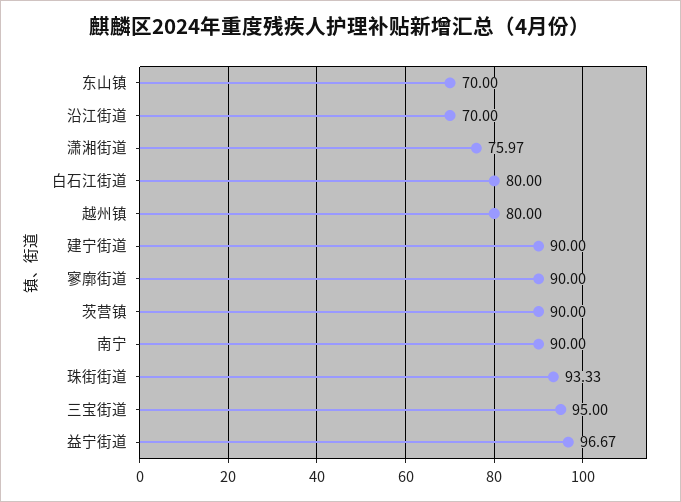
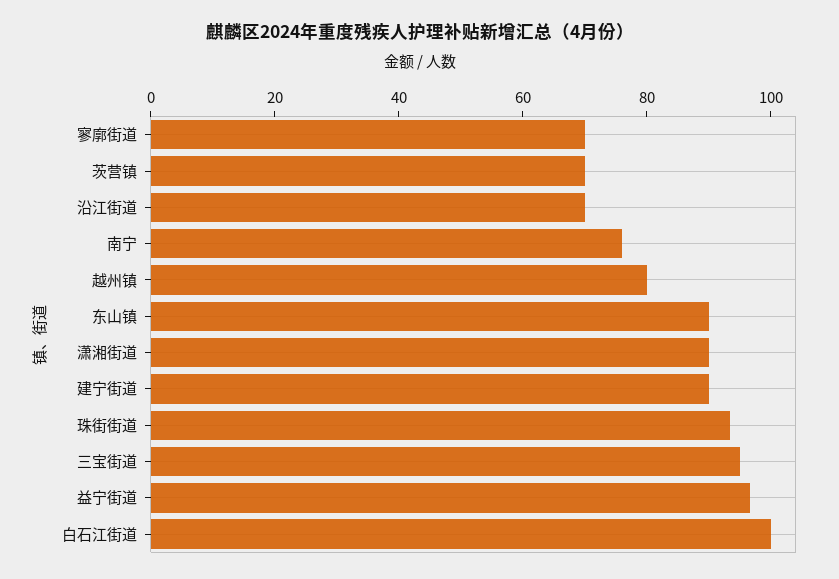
  {
-   "东山镇": 70,
+   "东山镇": 90,
    "沿江街道": 70,
-   "潇湘街道": 75.97,
+   "潇湘街道": 90,
-   "白石江街道": 80,
+   "白石江街道": 100,
    "越州镇": 80,
    "建宁街道": 90,
-   "寥廓街道": 90,
+   "寥廓街道": 70,
-   "茨营镇": 90,
+   "茨营镇": 70,
-   "南宁": 90,
+   "南宁": 75,
    "珠街街道": 93.33,
    "三宝街道": 95,
    "益宁街道": 96.67
  }

